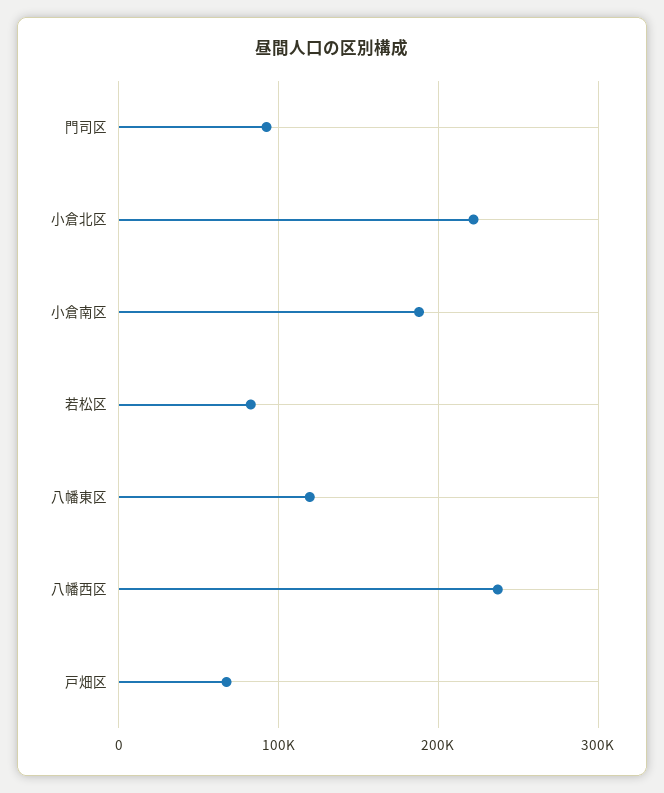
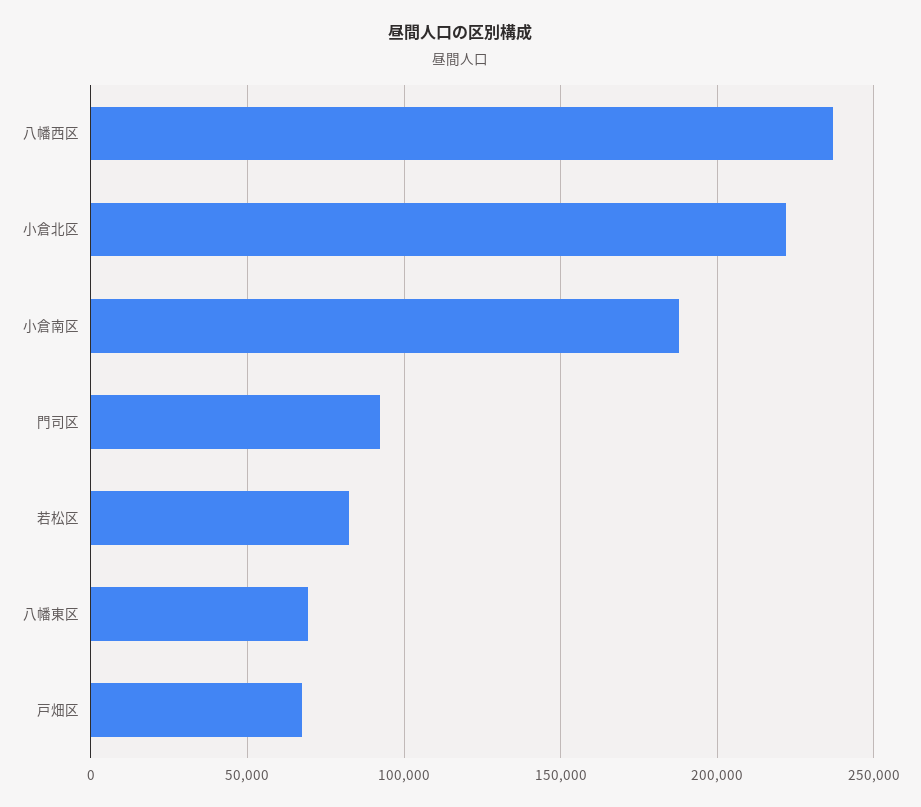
  {
    "門司区": 90000,
    "小倉北区": 220000,
    "小倉南区": 190000,
    "若松区": 85000,
-   "八幡東区": 120000,
+   "八幡東区": 70000,
    "八幡西区": 235000,
    "戸畑区": 65000
  }

